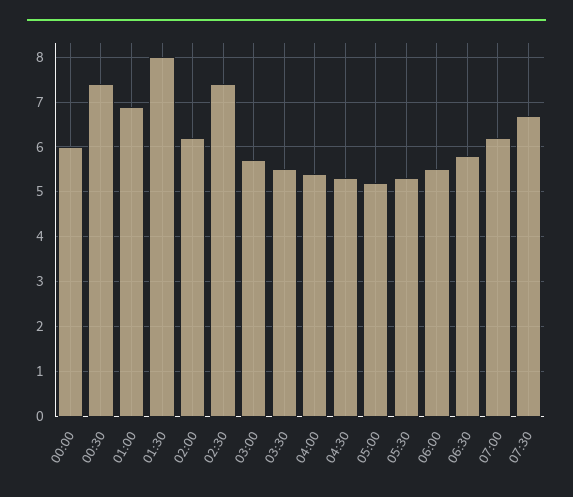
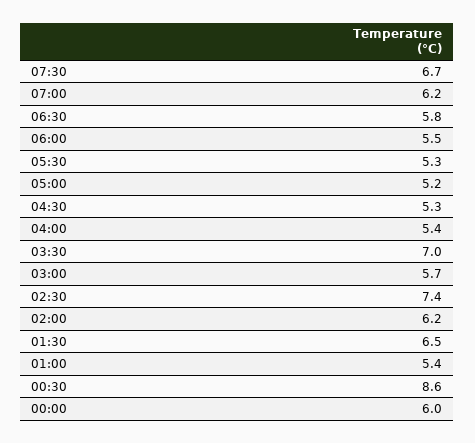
  {
    "00:00": 6,
-   "00:30": 7.5,
+   "00:30": 8.6,
-   "01:00": 7,
+   "01:00": 5.4,
-   "01:30": 8,
+   "01:30": 6.5,
    "02:00": 6.2,
    "02:30": 7.4,
    "03:00": 5.7,
-   "03:30": 5.5,
+   "03:30": 7,
    "04:00": 5.4,
    "04:30": 5.3,
    "05:00": 5.2,
    "05:30": 5.3,
    "06:00": 5.5,
    "06:30": 5.8,
    "07:00": 6.2,
    "07:30": 6.7
  }

